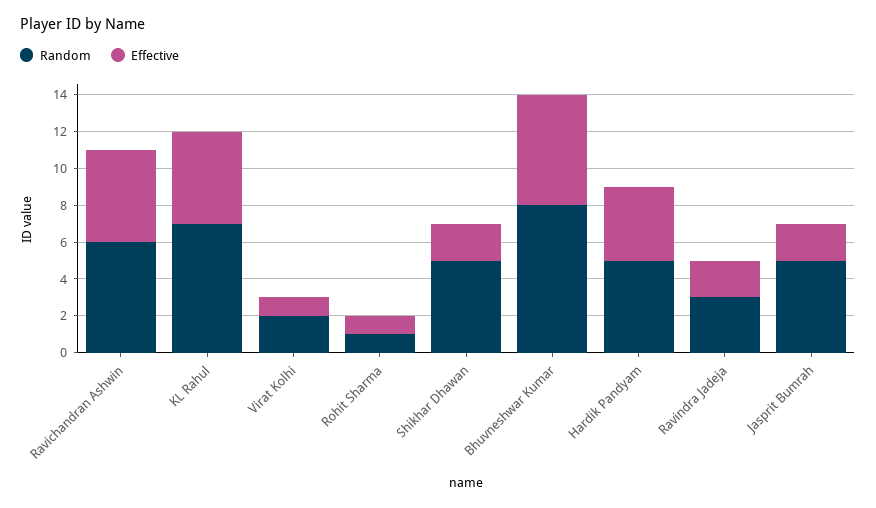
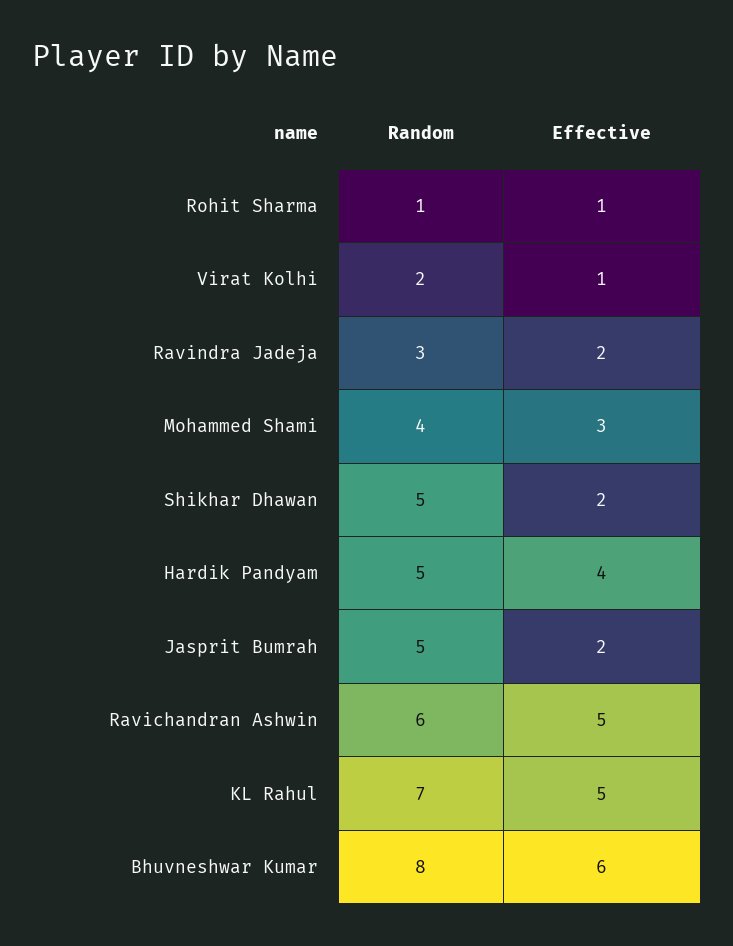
  {
    "Random": {
      "Ravichandran Ashwin": 6,
      "KL Rahul": 7,
      "Virat Kolhi": 2,
      "Rohit Sharma": 1,
      "Shikhar Dhawan": 5,
      "Bhuvneshwar Kumar": 8,
      "Hardik Pandyam": 5,
      "Ravindra Jadeja": 3,
-     "Jasprit Bumrah": 5
+     "Jasprit Bumrah": 5,
+     "Mohammed Shami": 4
    },
    "Effective": {
      "Ravichandran Ashwin": 5,
      "KL Rahul": 5,
      "Virat Kolhi": 1,
      "Rohit Sharma": 1,
      "Shikhar Dhawan": 2,
      "Bhuvneshwar Kumar": 6,
      "Hardik Pandyam": 4,
      "Ravindra Jadeja": 2,
-     "Jasprit Bumrah": 2
+     "Jasprit Bumrah": 2,
+     "Mohammed Shami": 3
    }
  }

